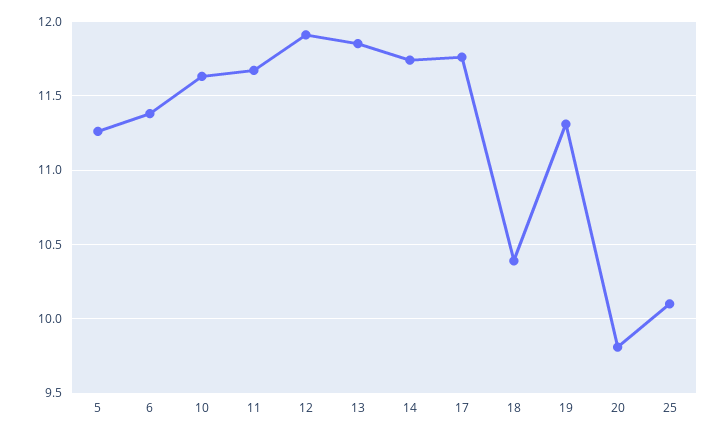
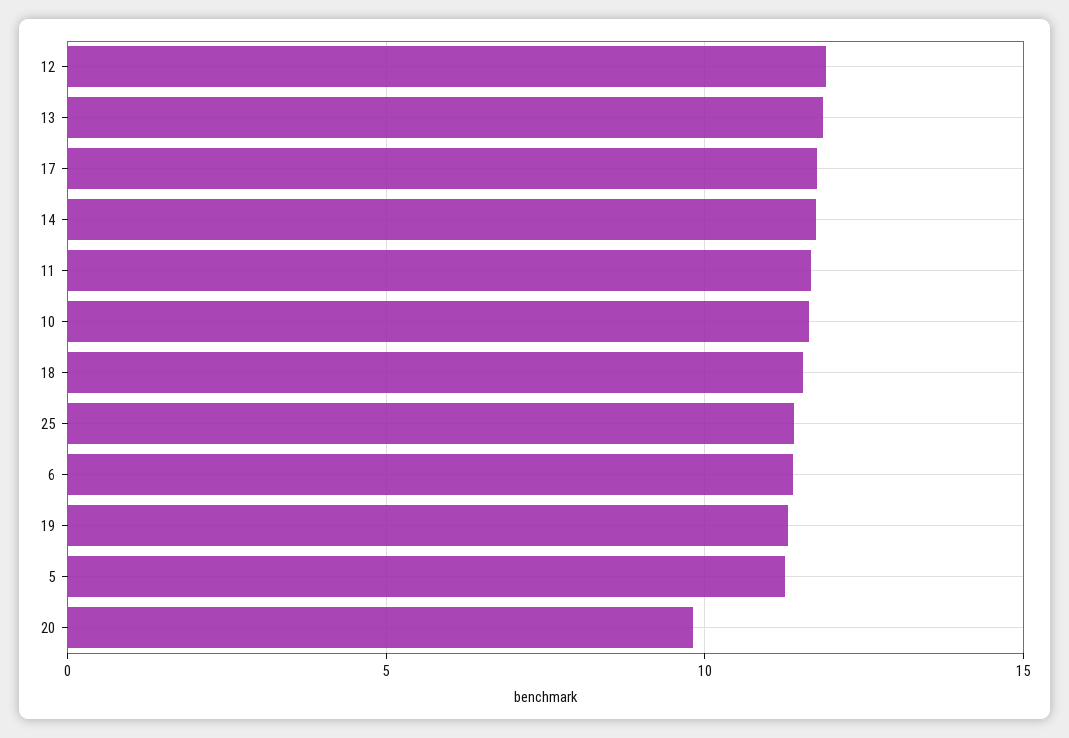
  {
    "5": 11.25,
    "6": 11.4,
    "10": 11.65,
    "11": 11.65,
    "12": 11.9,
    "13": 11.85,
    "14": 11.75,
    "17": 11.75,
-   "18": 10.4,
+   "18": 11.5,
    "19": 11.3,
    "20": 9.8,
-   "25": 10.1
+   "25": 11.5
  }

